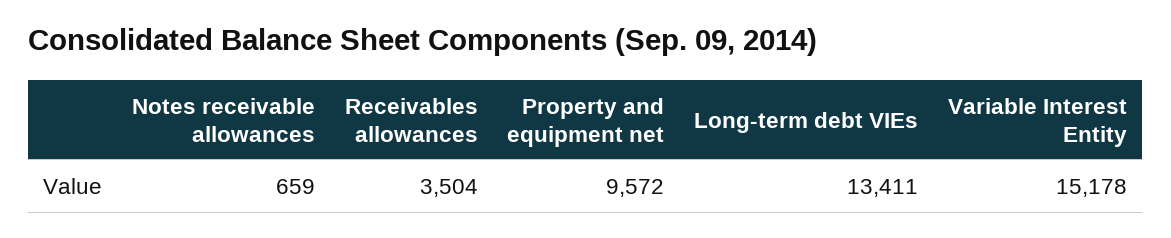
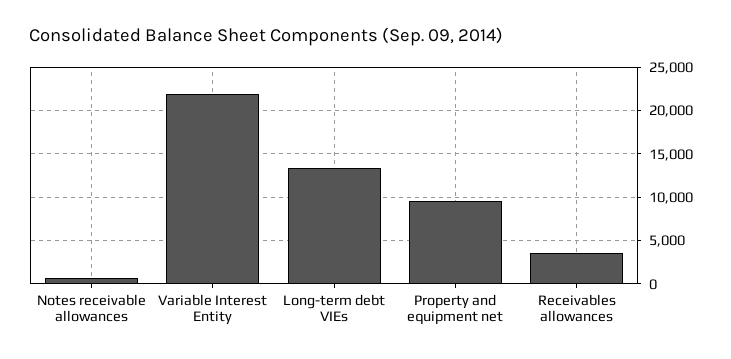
  {
    "Notes receivable allowances": 659,
    "Receivables allowances": 3504,
    "Property and equipment net": 9572,
    "Long-term debt VIEs": 13411,
-   "Variable Interest Entity": 15178
+   "Variable Interest Entity": 22000
  }

